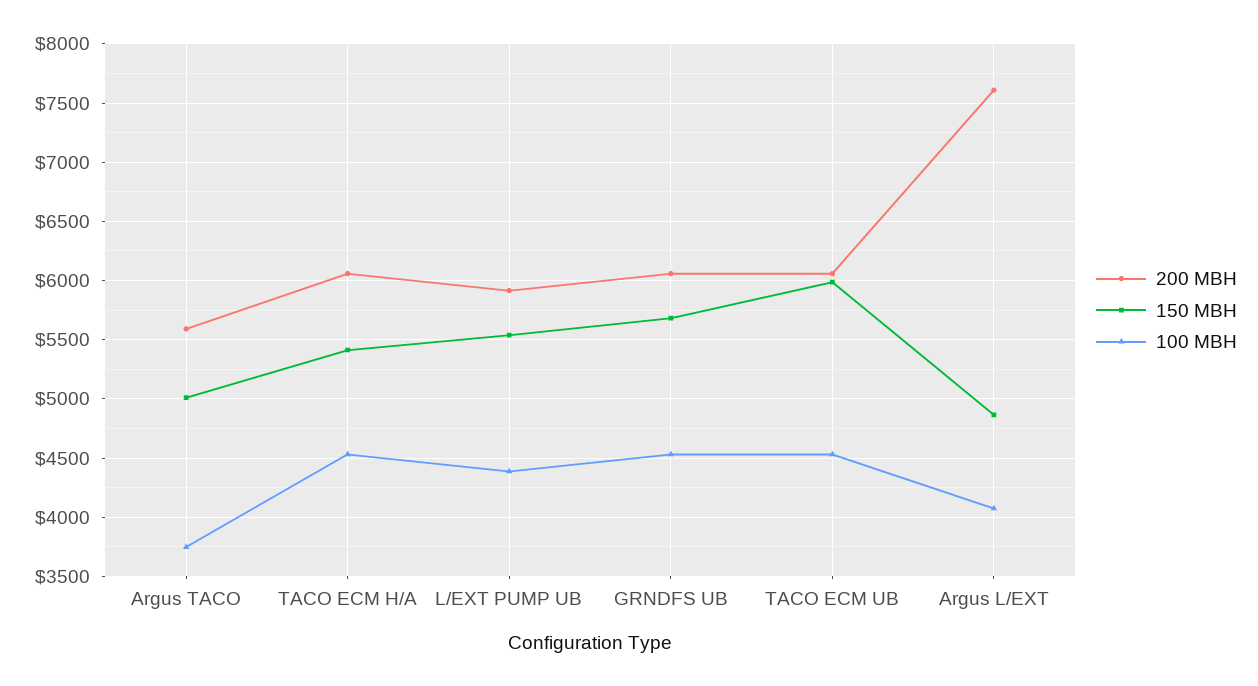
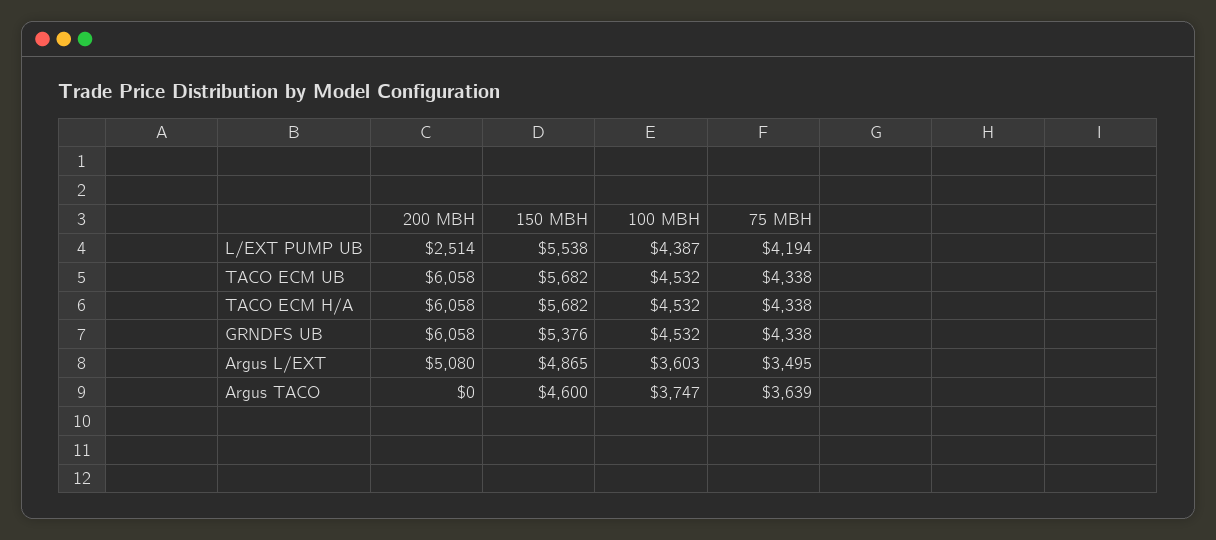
  {
    "200 MBH": {
-     "Argus TACO": 5600,
+     "Argus TACO": 0,
      "TACO ECM H/A": 6058,
-     "L/EXT PUMP UB": 5900,
+     "L/EXT PUMP UB": 2514,
      "GRNDFS UB": 6058,
      "TACO ECM UB": 6058,
-     "Argus L/EXT": 7600
+     "Argus L/EXT": 5080
    },
    "150 MBH": {
-     "Argus TACO": 5000,
+     "Argus TACO": 4600,
-     "TACO ECM H/A": 5400,
+     "TACO ECM H/A": 5682,
      "L/EXT PUMP UB": 5538,
-     "GRNDFS UB": 5700,
+     "GRNDFS UB": 5376,
-     "TACO ECM UB": 6000,
+     "TACO ECM UB": 5682,
      "Argus L/EXT": 4865
    },
    "100 MBH": {
      "Argus TACO": 3747,
      "TACO ECM H/A": 4532,
      "L/EXT PUMP UB": 4387,
      "GRNDFS UB": 4532,
      "TACO ECM UB": 4532,
-     "Argus L/EXT": 4100
+     "Argus L/EXT": 3603
-   }
+   },
+   "75 MBH": {
+     "L/EXT PUMP UB": 4194,
+     "TACO ECM UB": 4338,
+     "TACO ECM H/A": 4338,
+     "GRNDFS UB": 4338,
+     "Argus L/EXT": 3495,
+     "Argus TACO": 3639
+   }
  }

